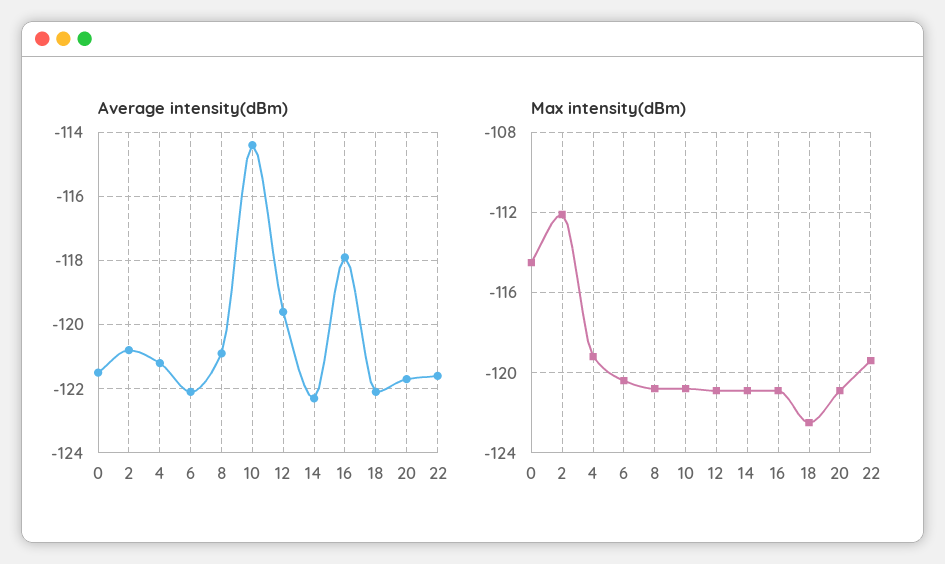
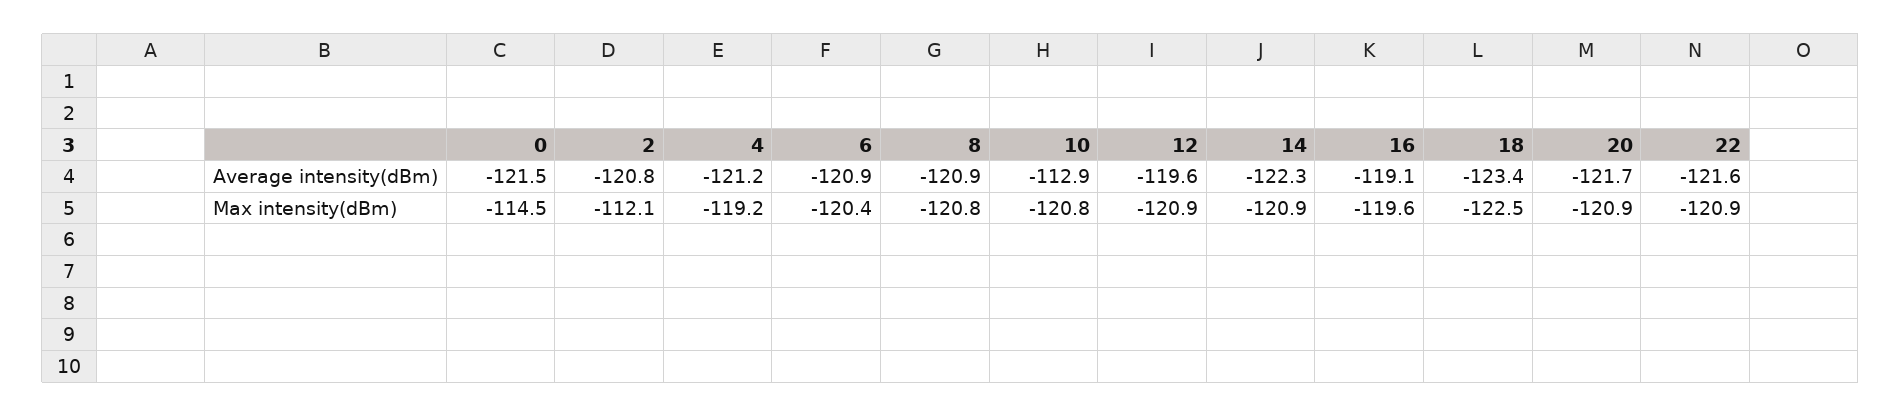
  {
    "Average intensity(dBm)": {
      "0": -121.5,
      "2": -120.8,
      "4": -121.2,
-     "6": -122,
+     "6": -120.9,
      "8": -120.9,
-     "10": -114.5,
+     "10": -112.9,
      "12": -119.6,
      "14": -122.3,
-     "16": -118,
+     "16": -119.1,
-     "18": -122,
+     "18": -123.4,
      "20": -121.7,
      "22": -121.6
    },
    "Max intensity(dBm)": {
      "0": -114.5,
      "2": -112.1,
      "4": -119.2,
      "6": -120.4,
      "8": -120.8,
      "10": -120.8,
      "12": -120.9,
      "14": -120.9,
-     "16": -121,
+     "16": -119.6,
      "18": -122.5,
      "20": -120.9,
-     "22": -119.5
+     "22": -120.9
    }
  }

